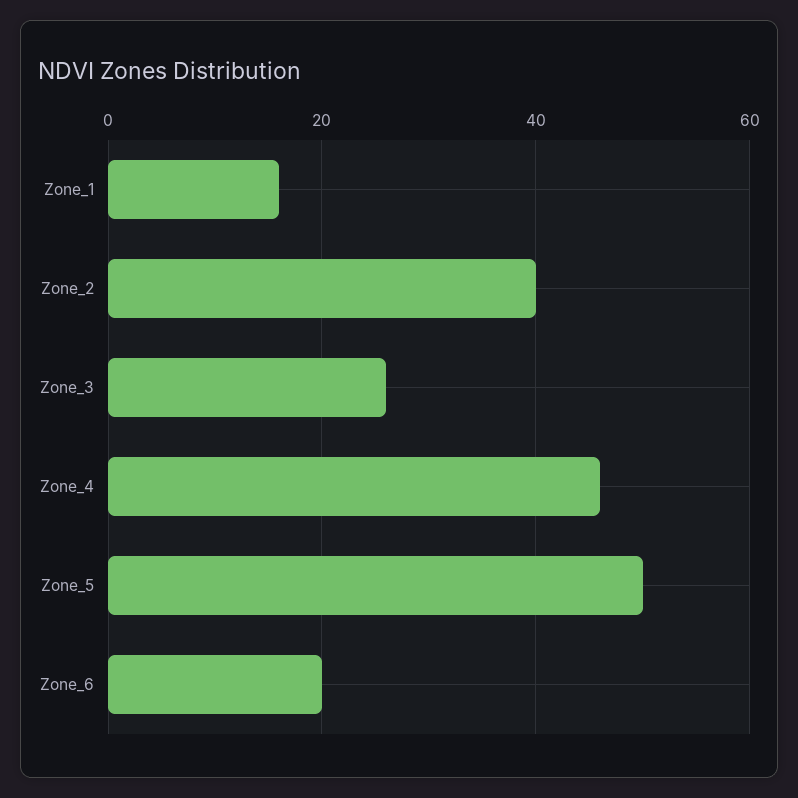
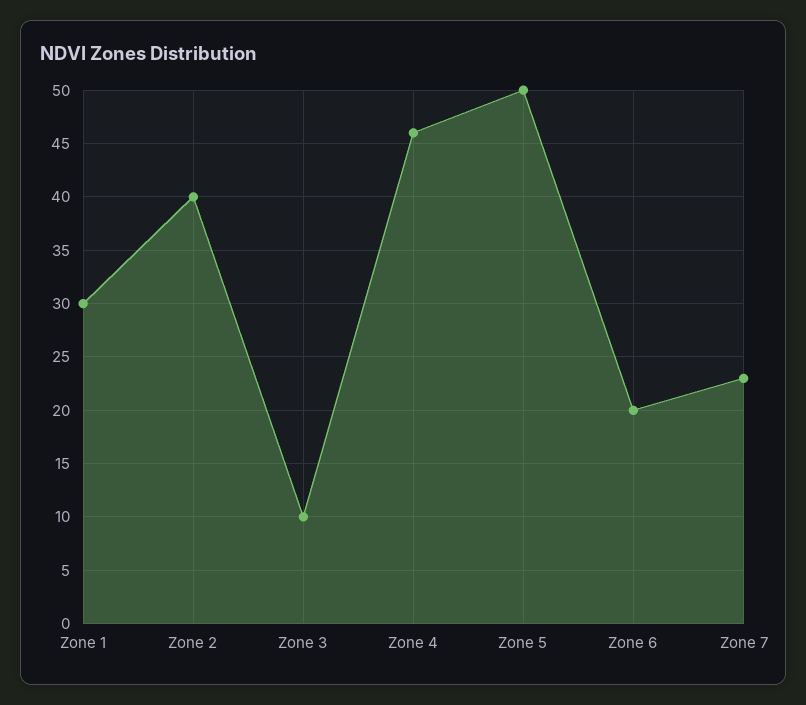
  {
-   "Zone_1": 15,
+   "Zone_1": 30,
    "Zone_2": 40,
-   "Zone_3": 25,
+   "Zone_3": 10,
    "Zone_4": 46,
    "Zone_5": 50,
-   "Zone_6": 20
+   "Zone_6": 20,
+   "Zone 7": 23
  }

